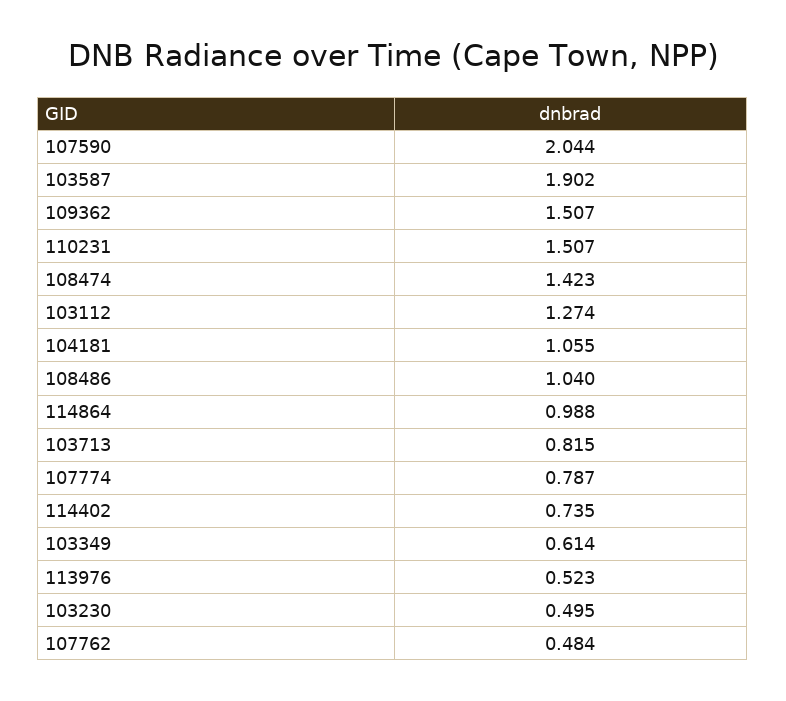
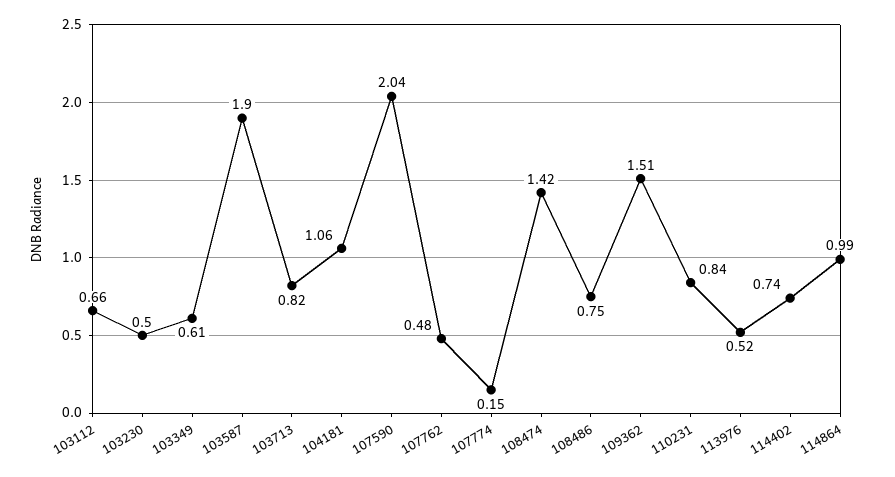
  {
    "107590": 2.044,
    "103587": 1.902,
    "109362": 1.507,
-   "110231": 1.507,
+   "110231": 0.84,
    "108474": 1.423,
-   "103112": 1.274,
+   "103112": 0.66,
    "104181": 1.055,
-   "108486": 1.04,
+   "108486": 0.75,
    "114864": 0.988,
    "103713": 0.815,
-   "107774": 0.787,
+   "107774": 0.15,
    "114402": 0.735,
    "103349": 0.614,
    "113976": 0.523,
    "103230": 0.495,
    "107762": 0.484
  }

